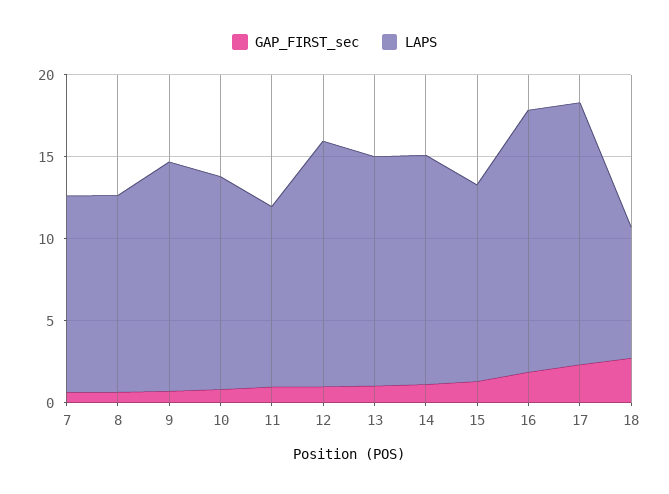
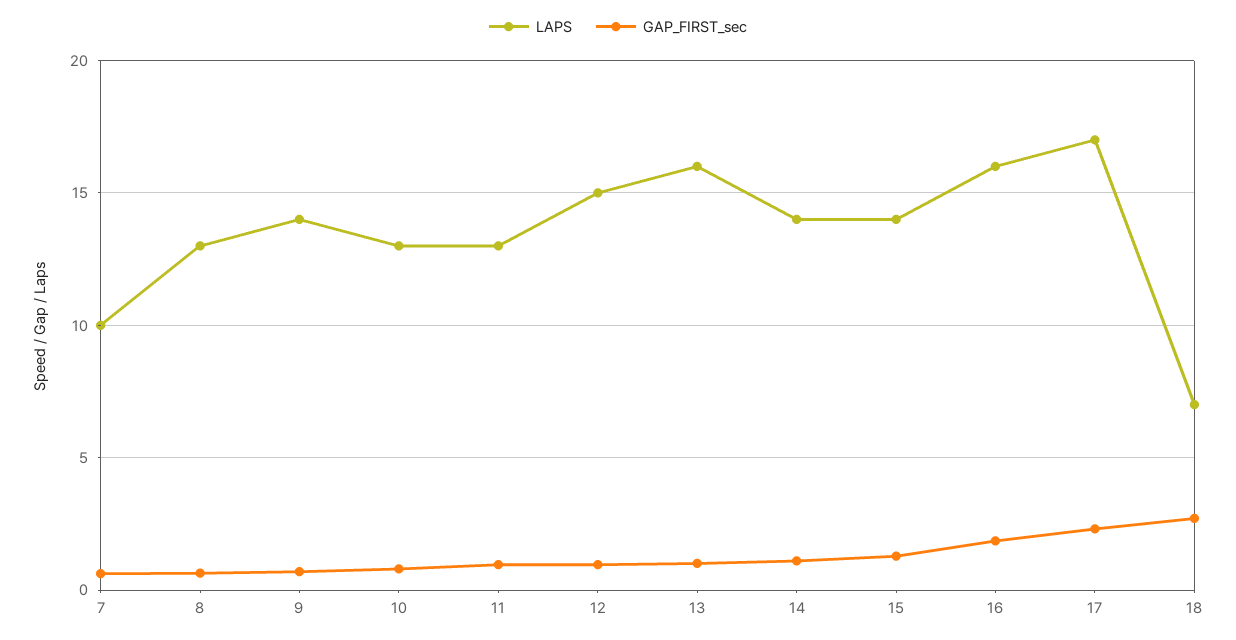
  {
    "GAP_FIRST_sec": {
      "7": 0.5,
      "8": 0.5,
      "9": 0.5,
      "10": 1,
      "11": 1,
      "12": 1,
      "13": 1,
      "14": 1,
      "15": 1.5,
      "16": 2,
      "17": 2.5,
      "18": 2.5
    },
    "LAPS": {
-     "7": 12,
+     "7": 10,
-     "8": 12,
+     "8": 13,
      "9": 14,
      "10": 13,
-     "11": 11,
+     "11": 13,
      "12": 15,
-     "13": 14,
+     "13": 16,
      "14": 14,
-     "15": 12,
+     "15": 14,
      "16": 16,
-     "17": 16,
+     "17": 17,
-     "18": 8
+     "18": 7
    }
  }

